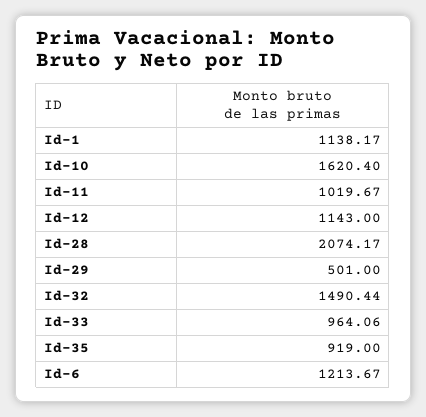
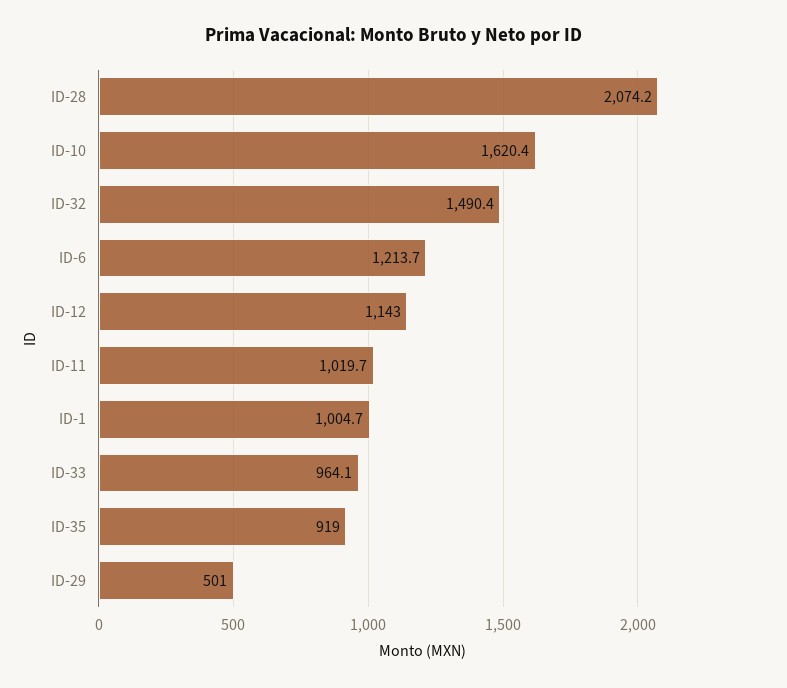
  {
-   "Id-1": 1138.17,
+   "Id-1": 1004.7,
    "Id-10": 1620.4,
    "Id-11": 1019.67,
    "Id-12": 1143,
    "Id-28": 2074.17,
    "Id-29": 501,
    "Id-32": 1490.44,
    "Id-33": 964.06,
    "Id-35": 919,
    "Id-6": 1213.67
  }

